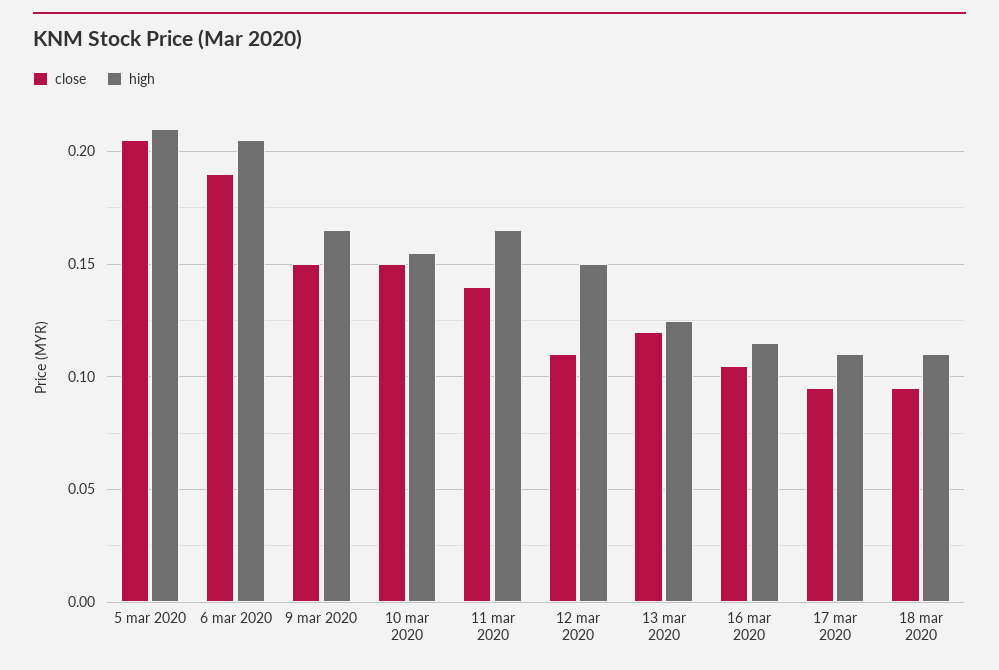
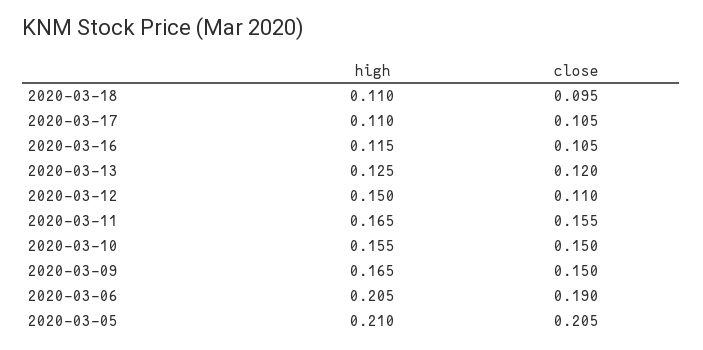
  {
    "close": {
      "5 mar 2020": 0.205,
      "6 mar 2020": 0.19,
      "9 mar 2020": 0.15,
      "10 mar 2020": 0.15,
-     "11 mar 2020": 0.14,
+     "11 mar 2020": 0.155,
      "12 mar 2020": 0.11,
      "13 mar 2020": 0.12,
      "16 mar 2020": 0.105,
-     "17 mar 2020": 0.095,
+     "17 mar 2020": 0.105,
      "18 mar 2020": 0.095
    },
    "high": {
      "5 mar 2020": 0.21,
      "6 mar 2020": 0.205,
      "9 mar 2020": 0.165,
      "10 mar 2020": 0.155,
      "11 mar 2020": 0.165,
      "12 mar 2020": 0.15,
      "13 mar 2020": 0.125,
      "16 mar 2020": 0.115,
      "17 mar 2020": 0.11,
      "18 mar 2020": 0.11
    }
  }

